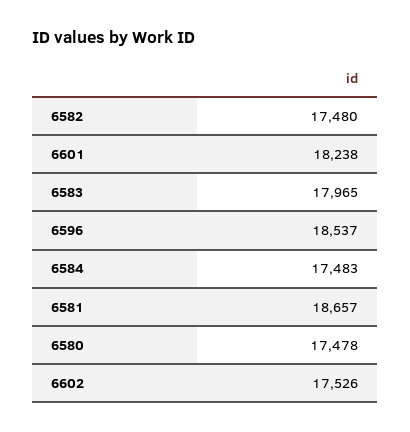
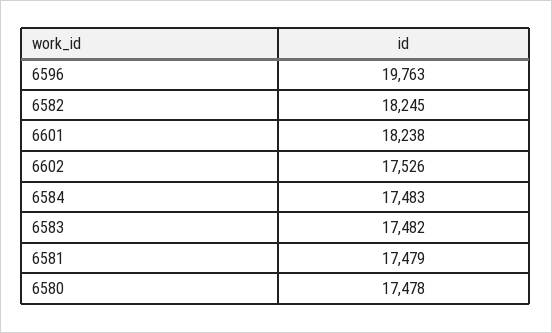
  {
-   "6582": 17480,
+   "6582": 18245,
    "6601": 18238,
-   "6583": 17965,
+   "6583": 17482,
-   "6596": 18537,
+   "6596": 19763,
    "6584": 17483,
-   "6581": 18657,
+   "6581": 17479,
    "6580": 17478,
    "6602": 17526
  }

